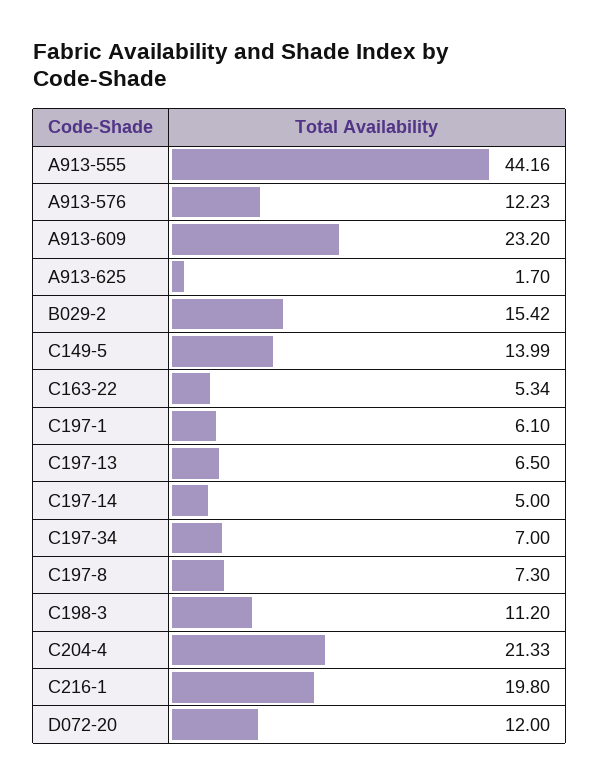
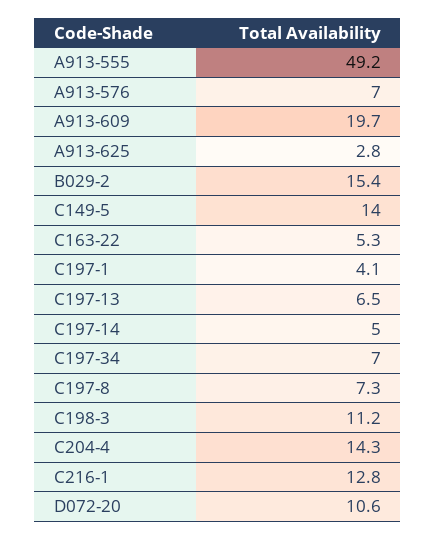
  {
-   "A913-555": 44.16,
+   "A913-555": 49.2,
-   "A913-576": 12.23,
+   "A913-576": 7,
-   "A913-609": 23.2,
+   "A913-609": 19.7,
-   "A913-625": 1.7,
+   "A913-625": 2.8,
    "B029-2": 15.42,
    "C149-5": 13.99,
    "C163-22": 5.34,
-   "C197-1": 6.1,
+   "C197-1": 4.1,
    "C197-13": 6.5,
    "C197-14": 5,
    "C197-34": 7,
    "C197-8": 7.3,
    "C198-3": 11.2,
-   "C204-4": 21.33,
+   "C204-4": 14.3,
-   "C216-1": 19.8,
+   "C216-1": 12.8,
-   "D072-20": 12
+   "D072-20": 10.6
  }

